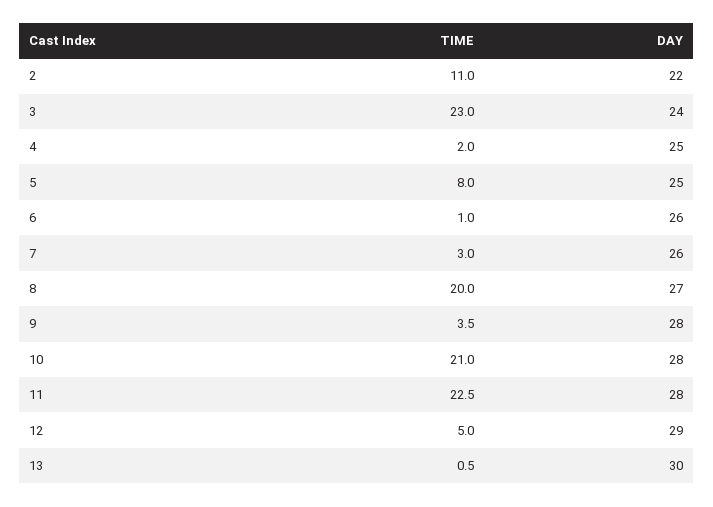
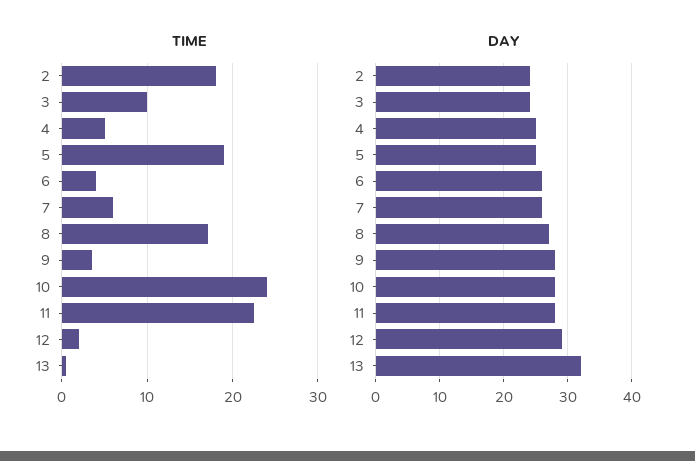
  {
    "TIME": {
-     "2": 11,
+     "2": 18,
-     "3": 23,
+     "3": 10,
-     "4": 2,
+     "4": 5,
-     "5": 8,
+     "5": 19,
-     "6": 1,
+     "6": 4,
-     "7": 3,
+     "7": 6,
-     "8": 20,
+     "8": 17,
      "9": 3.5,
-     "10": 21,
+     "10": 24,
      "11": 22.5,
-     "12": 5,
+     "12": 2,
      "13": 0.5
    },
    "DAY": {
-     "2": 22,
+     "2": 24,
      "3": 24,
      "4": 25,
      "5": 25,
      "6": 26,
      "7": 26,
      "8": 27,
      "9": 28,
      "10": 28,
      "11": 28,
      "12": 29,
-     "13": 30
+     "13": 32
    }
  }

